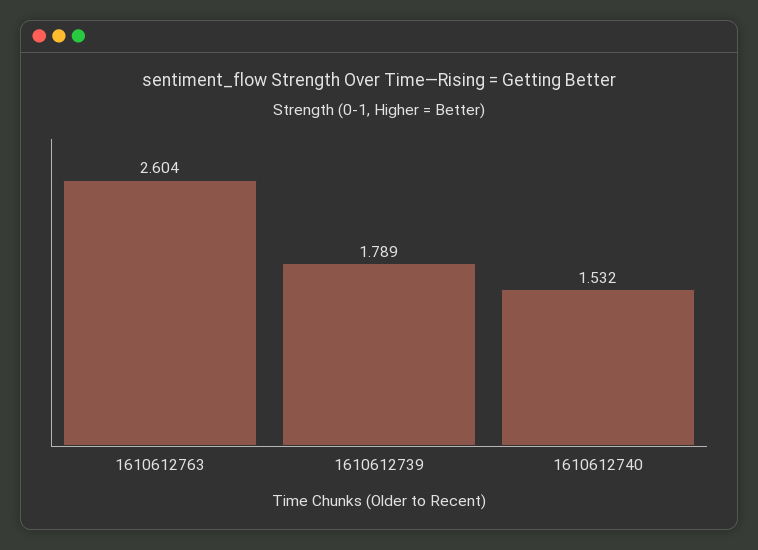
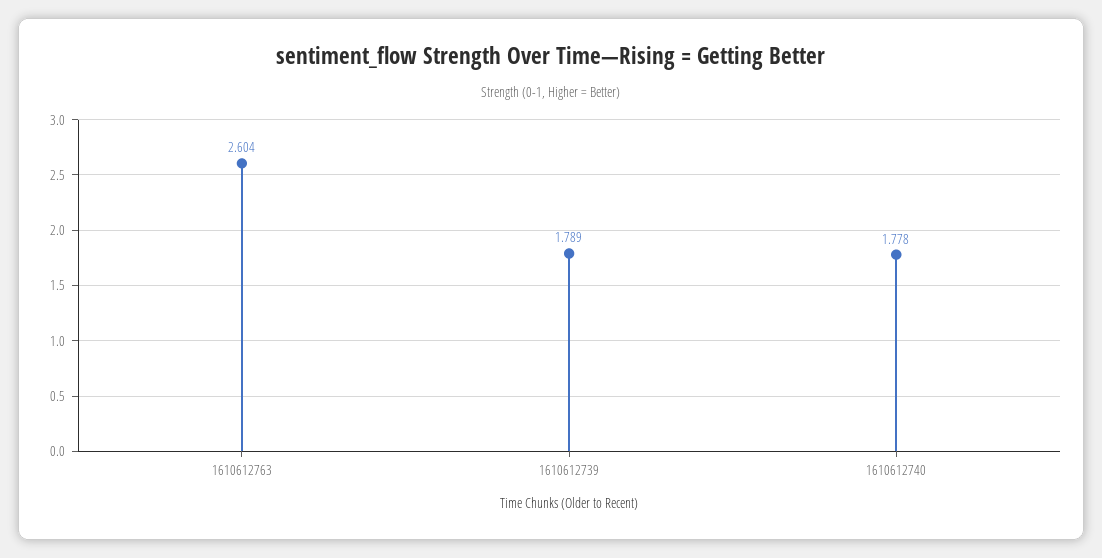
  {
    "1610612763": 2.604,
    "1610612739": 1.789,
-   "1610612740": 1.532
+   "1610612740": 1.778
  }

